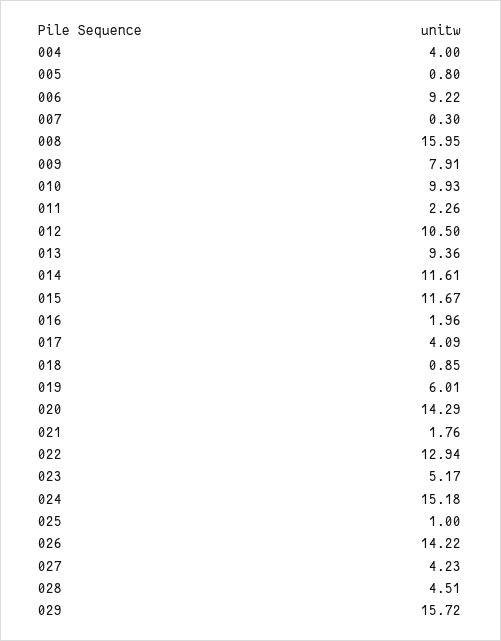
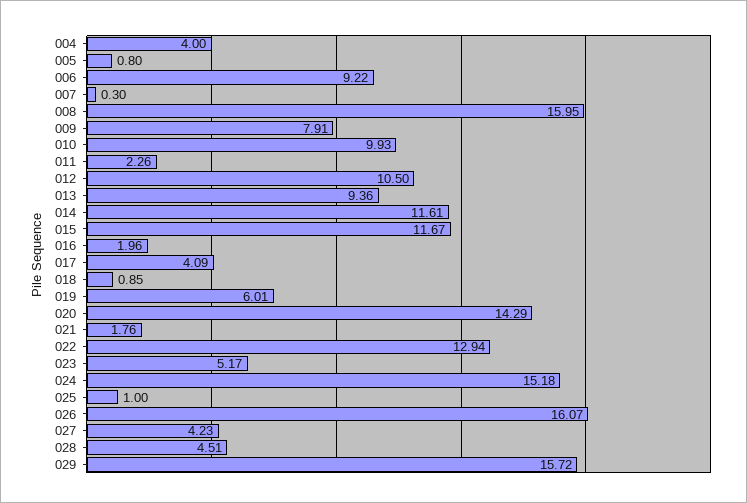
  {
    "004": 4,
    "005": 0.8,
    "006": 9.22,
    "007": 0.3,
    "008": 15.95,
    "009": 7.91,
    "010": 9.93,
    "011": 2.26,
    "012": 10.5,
    "013": 9.36,
    "014": 11.61,
    "015": 11.67,
    "016": 1.96,
    "017": 4.09,
    "018": 0.85,
    "019": 6.01,
    "020": 14.29,
    "021": 1.76,
    "022": 12.94,
    "023": 5.17,
    "024": 15.18,
    "025": 1,
-   "026": 14.22,
+   "026": 16.07,
    "027": 4.23,
    "028": 4.51,
    "029": 15.72
  }

